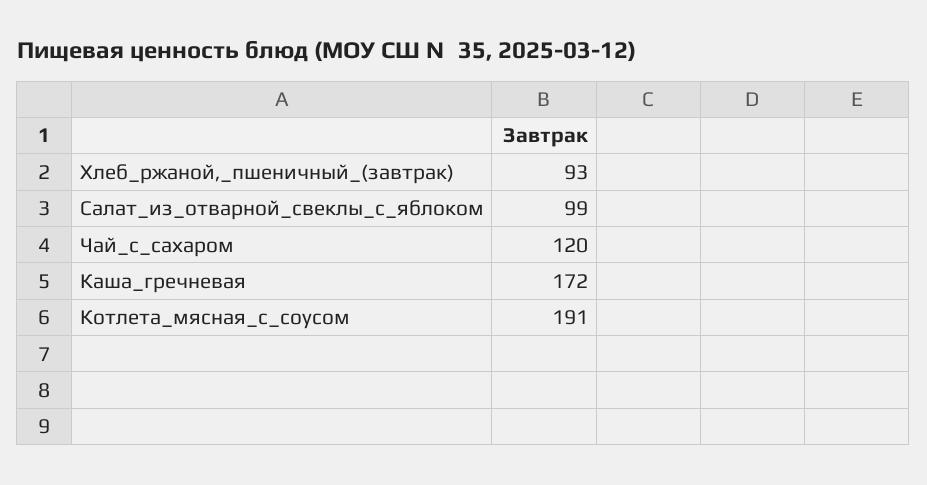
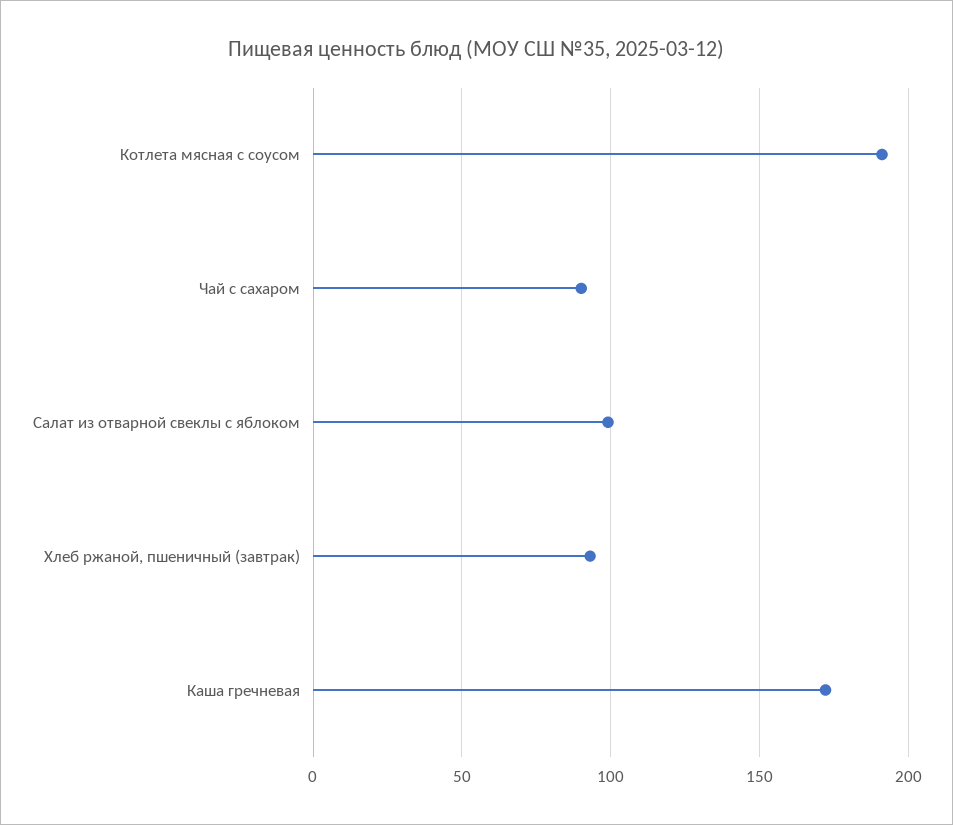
  {
    "Хлеб_ржаной,_пшеничный_(завтрак)": 93,
    "Салат_из_отварной_свеклы_с_яблоком": 99,
-   "Чай_с_сахаром": 120,
+   "Чай_с_сахаром": 90,
    "Каша_гречневая": 172,
    "Котлета_мясная_с_соусом": 191
  }

